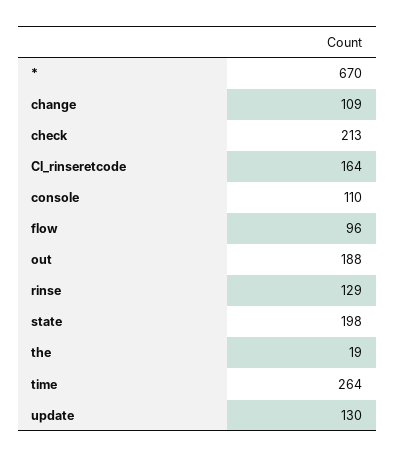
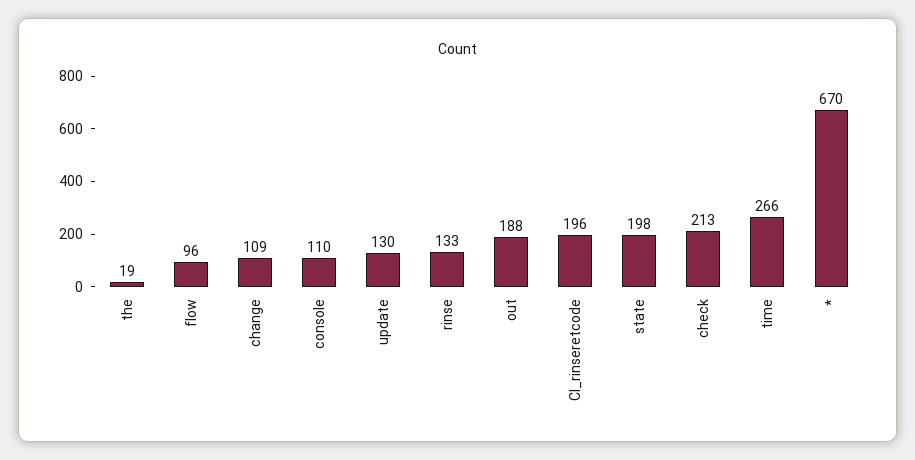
  {
    "*": 670,
    "change": 109,
    "check": 213,
-   "Cl_rinseretcode": 164,
+   "Cl_rinseretcode": 196,
    "console": 110,
    "flow": 96,
    "out": 188,
-   "rinse": 129,
+   "rinse": 133,
    "state": 198,
    "the": 19,
-   "time": 264,
+   "time": 266,
    "update": 130
  }

